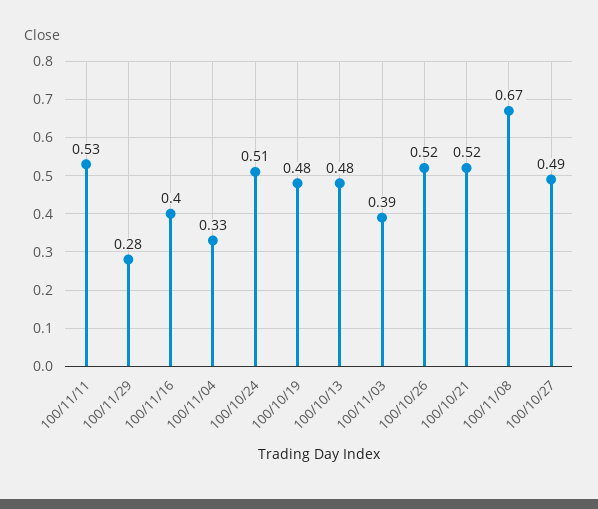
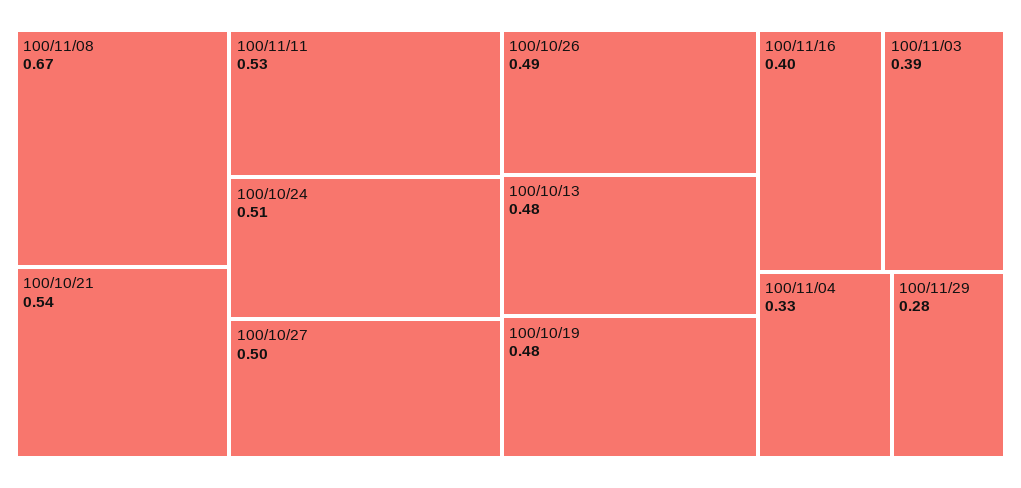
  {
    "100/11/11": 0.53,
    "100/11/29": 0.28,
    "100/11/16": 0.4,
    "100/11/04": 0.33,
    "100/10/24": 0.51,
    "100/10/19": 0.48,
    "100/10/13": 0.48,
    "100/11/03": 0.39,
-   "100/10/26": 0.52,
+   "100/10/26": 0.49,
-   "100/10/21": 0.52,
+   "100/10/21": 0.54,
    "100/11/08": 0.67,
-   "100/10/27": 0.49
+   "100/10/27": 0.5
  }

